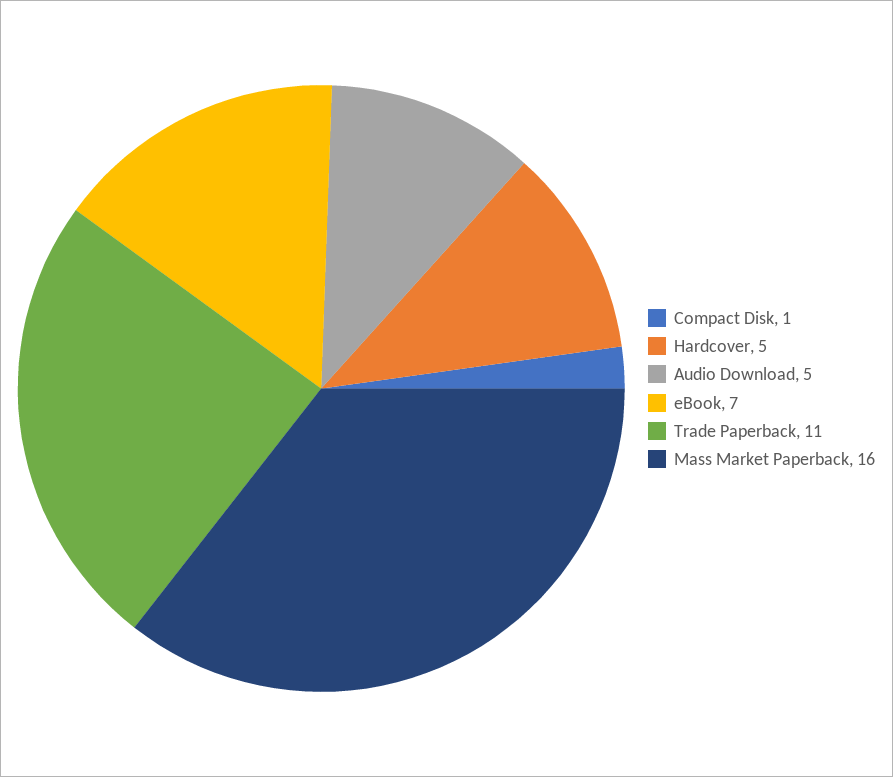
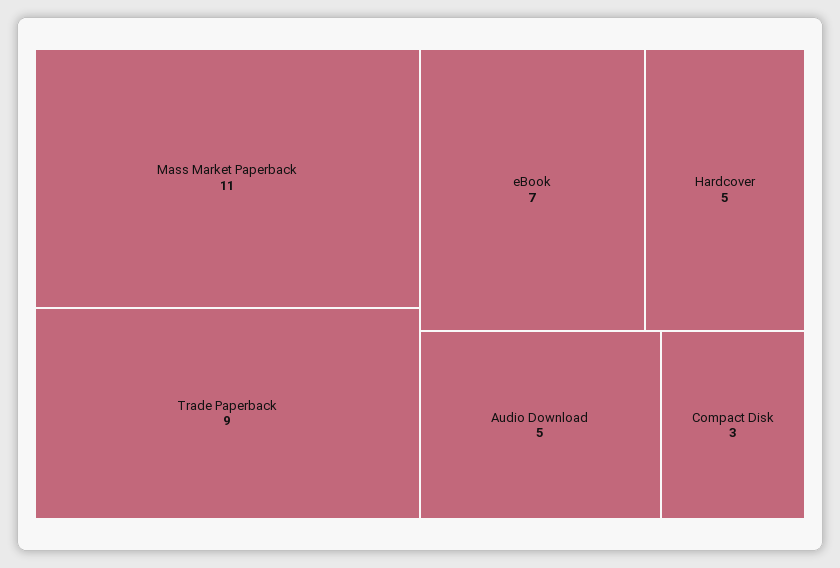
  {
-   "Compact Disk": 1,
+   "Compact Disk": 3,
    "Hardcover": 5,
    "Audio Download": 5,
    "eBook": 7,
-   "Trade Paperback": 11,
+   "Trade Paperback": 9,
-   "Mass Market Paperback": 16
+   "Mass Market Paperback": 11
  }

